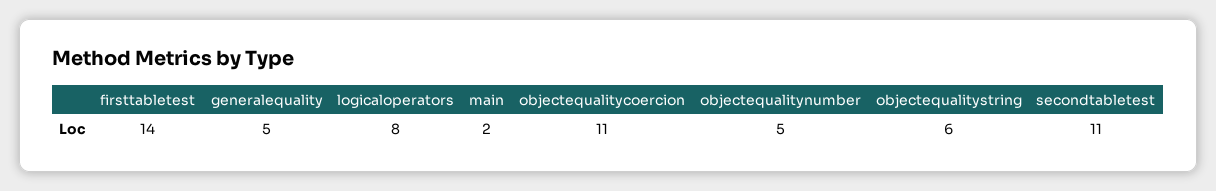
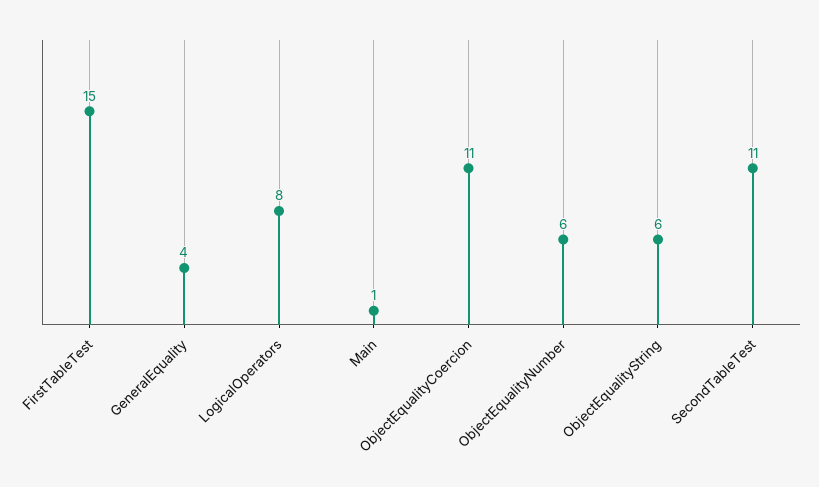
  {
-   "firsttabletest": 14,
+   "firsttabletest": 15,
-   "generalequality": 5,
+   "generalequality": 4,
    "logicaloperators": 8,
-   "main": 2,
+   "main": 1,
    "objectequalitycoercion": 11,
-   "objectequalitynumber": 5,
+   "objectequalitynumber": 6,
    "objectequalitystring": 6,
    "secondtabletest": 11
  }

